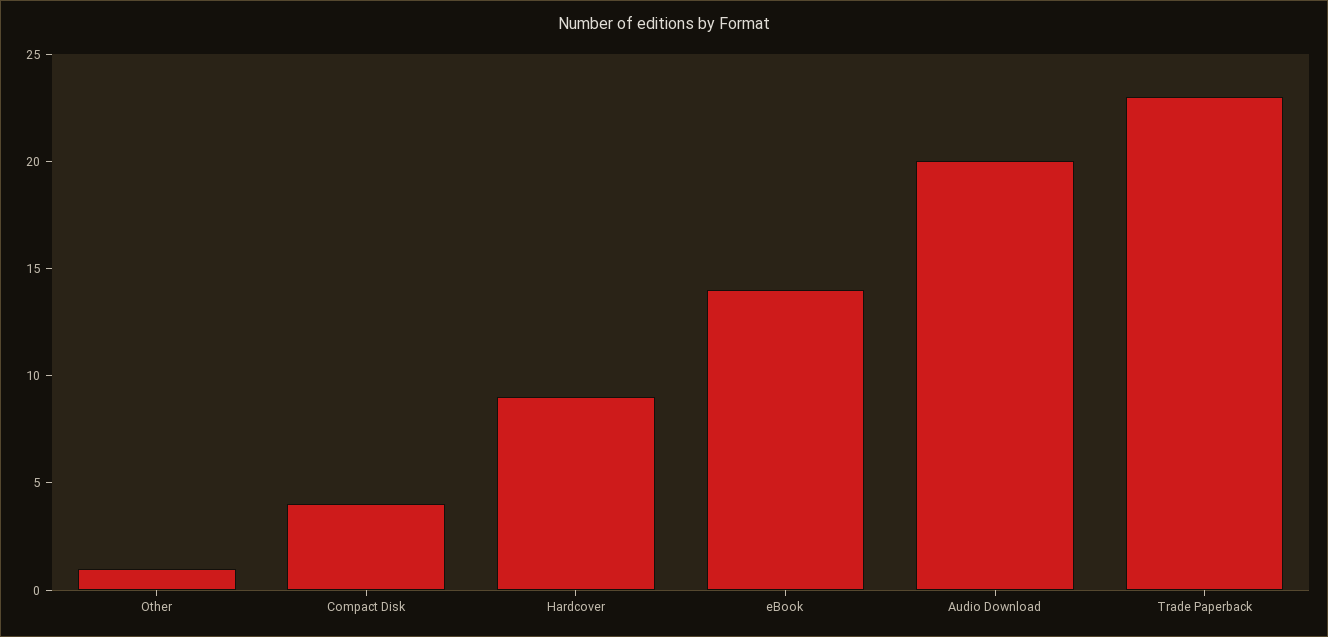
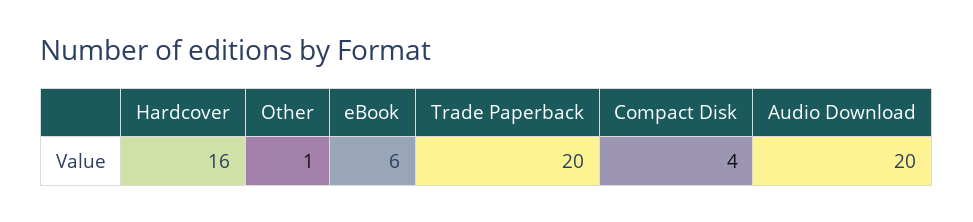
  {
    "Other": 1,
    "Compact Disk": 4,
-   "Hardcover": 9,
+   "Hardcover": 16,
-   "eBook": 14,
+   "eBook": 6,
    "Audio Download": 20,
-   "Trade Paperback": 23
+   "Trade Paperback": 20
  }

